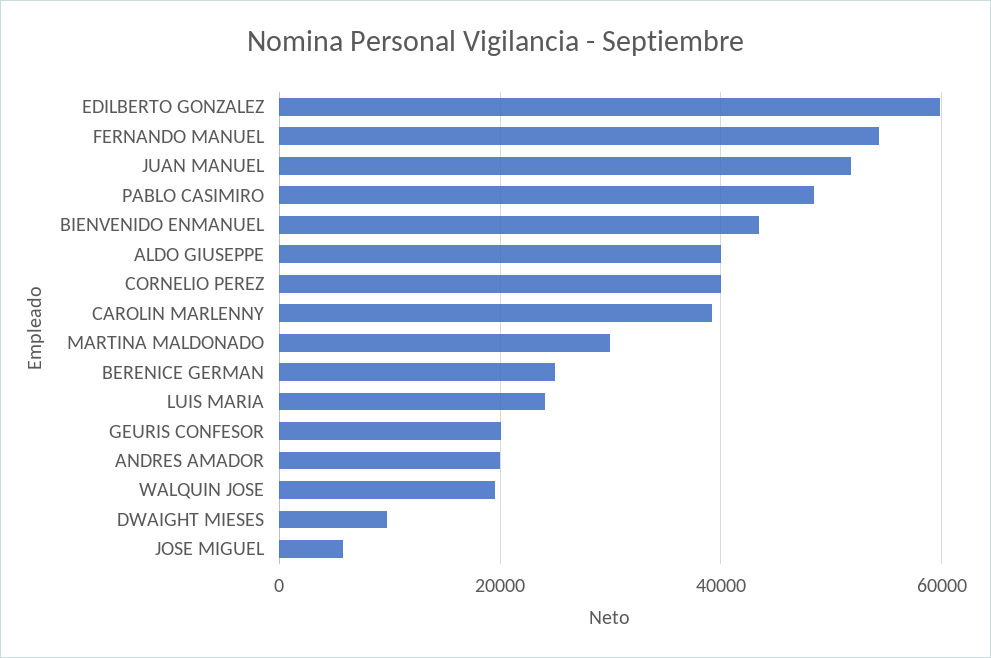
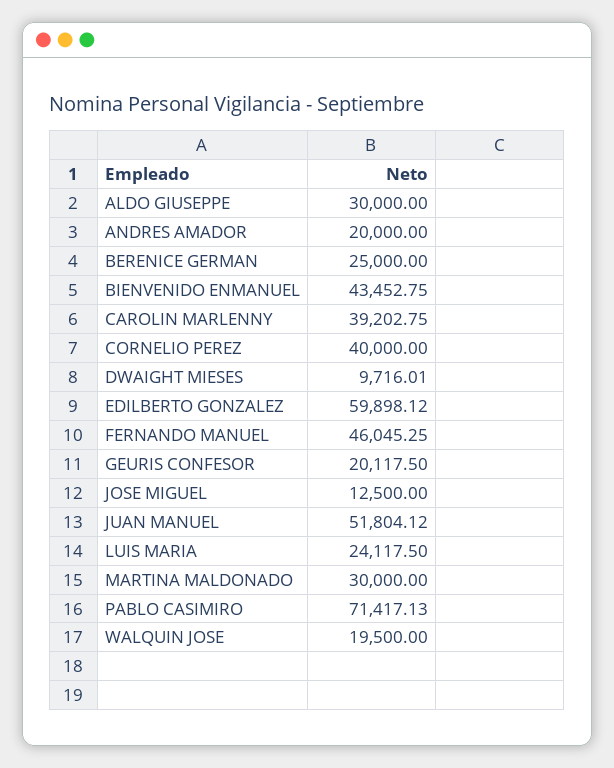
  {
    "EDILBERTO GONZALEZ": 59898.12,
-   "FERNANDO MANUEL": 54000,
+   "FERNANDO MANUEL": 46045.25,
    "JUAN MANUEL": 51804.12,
-   "PABLO CASIMIRO": 48000,
+   "PABLO CASIMIRO": 71417.13,
    "BIENVENIDO ENMANUEL": 43452.75,
-   "ALDO GIUSEPPE": 40000,
+   "ALDO GIUSEPPE": 30000,
    "CORNELIO PEREZ": 40000,
    "CAROLIN MARLENNY": 39202.75,
    "MARTINA MALDONADO": 30000,
    "BERENICE GERMAN": 25000,
    "LUIS MARIA": 24117.5,
    "GEURIS CONFESOR": 20117.5,
    "ANDRES AMADOR": 20000,
    "WALQUIN JOSE": 19500,
    "DWAIGHT MIESES": 9716.01,
-   "JOSE MIGUEL": 6000
+   "JOSE MIGUEL": 12500
  }

